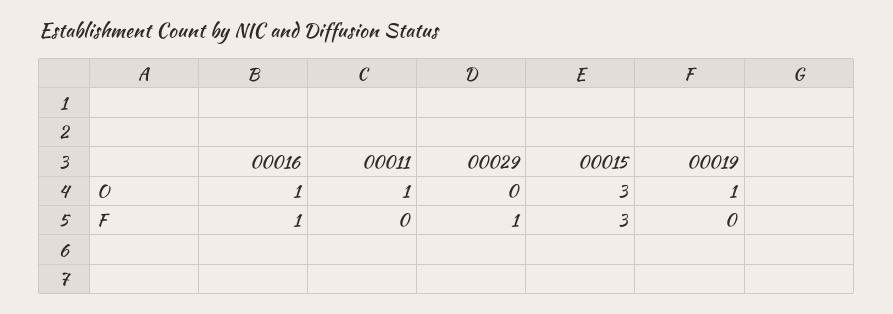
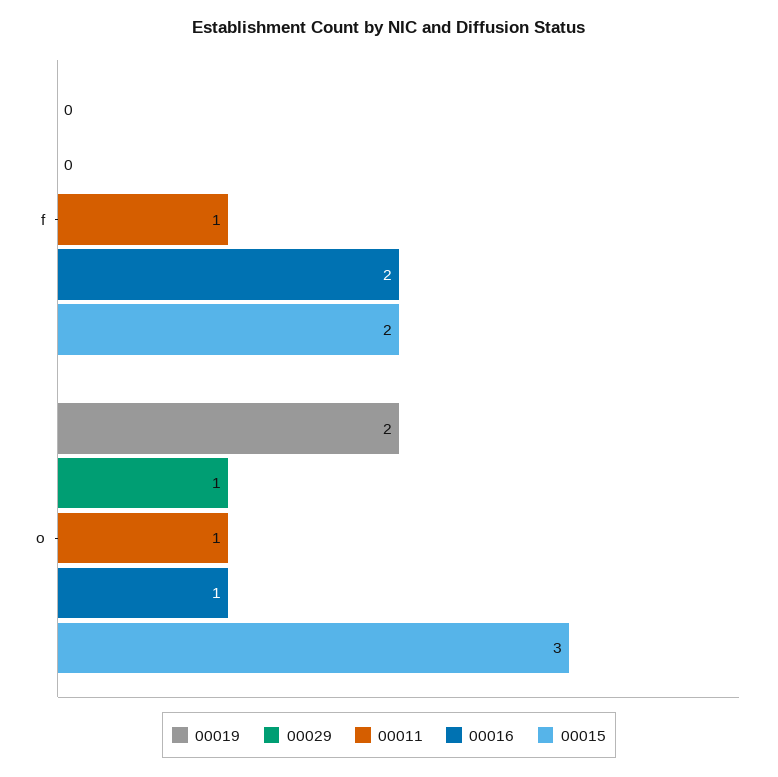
  {
    "00016": {
      "O": 1,
-     "F": 1
+     "F": 2
    },
    "00011": {
      "O": 1,
-     "F": 0
+     "F": 1
    },
    "00029": {
-     "O": 0,
+     "O": 1,
-     "F": 1
+     "F": 0
    },
    "00015": {
      "O": 3,
-     "F": 3
+     "F": 2
    },
    "00019": {
-     "O": 1,
+     "O": 2,
      "F": 0
    }
  }

